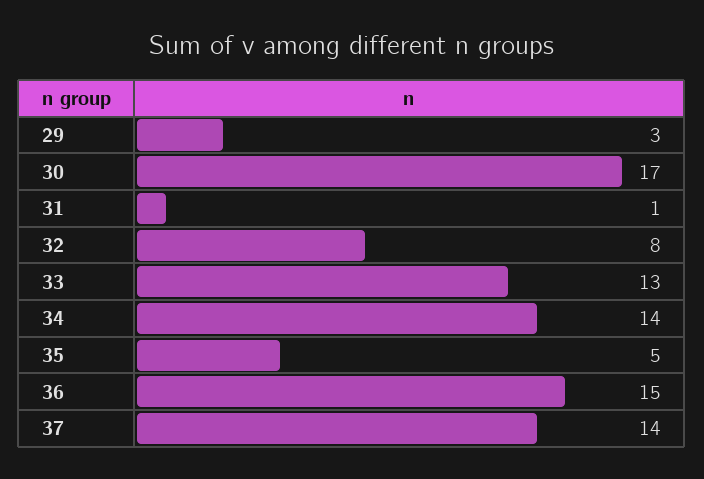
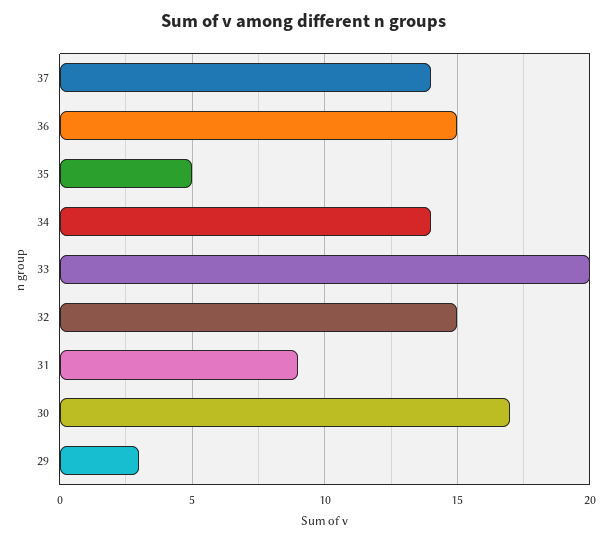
  {
    "29": 3,
    "30": 17,
-   "31": 1,
+   "31": 9,
-   "32": 8,
+   "32": 15,
-   "33": 13,
+   "33": 20,
    "34": 14,
    "35": 5,
    "36": 15,
    "37": 14
  }

